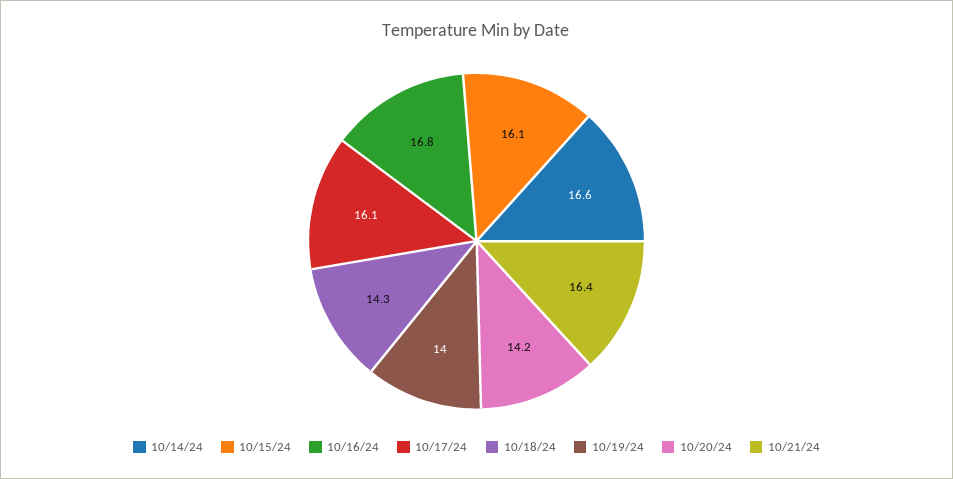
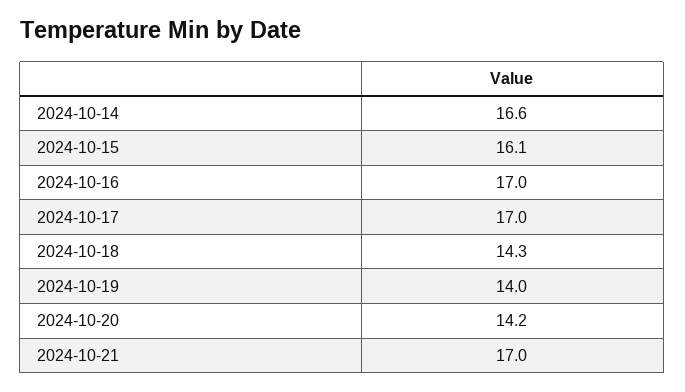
  {
    "10/14/24": 16.6,
    "10/15/24": 16.1,
-   "10/16/24": 16.8,
+   "10/16/24": 17,
-   "10/17/24": 16.1,
+   "10/17/24": 17,
    "10/18/24": 14.3,
    "10/19/24": 14,
    "10/20/24": 14.2,
-   "10/21/24": 16.4
+   "10/21/24": 17
  }

